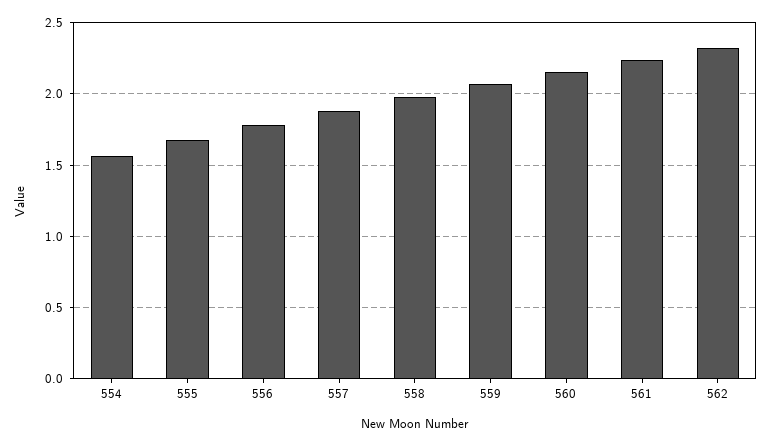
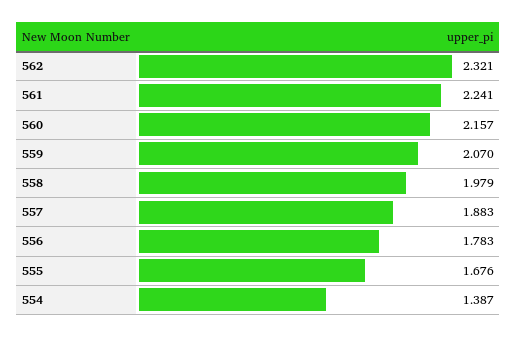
  {
-   "554": 1.55,
+   "554": 1.387,
    "555": 1.676,
    "556": 1.783,
    "557": 1.883,
    "558": 1.979,
    "559": 2.07,
    "560": 2.157,
    "561": 2.241,
    "562": 2.321
  }

